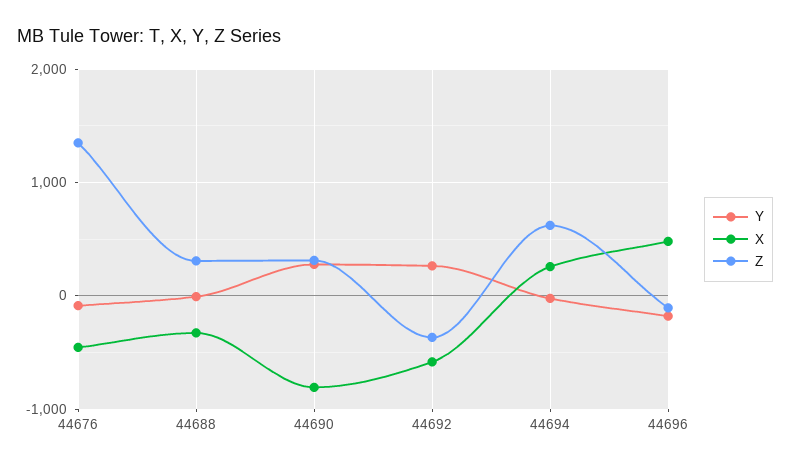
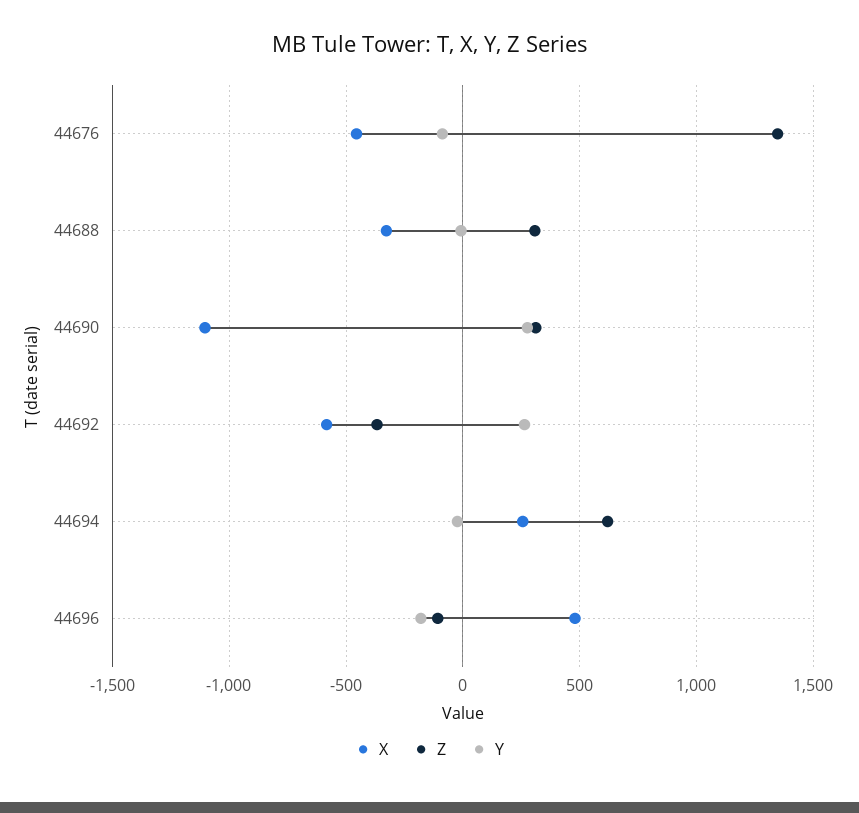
  {
    "Y": {
      "44676": -100,
      "44688": 0,
      "44690": 300,
      "44692": 250,
      "44694": 0,
      "44696": -200
    },
    "X": {
      "44676": -450,
      "44688": -350,
-     "44690": -800,
+     "44690": -1100,
      "44692": -600,
      "44694": 250,
      "44696": 500
    },
    "Z": {
      "44676": 1350,
      "44688": 300,
      "44690": 300,
      "44692": -350,
      "44694": 600,
      "44696": -100
    }
  }

